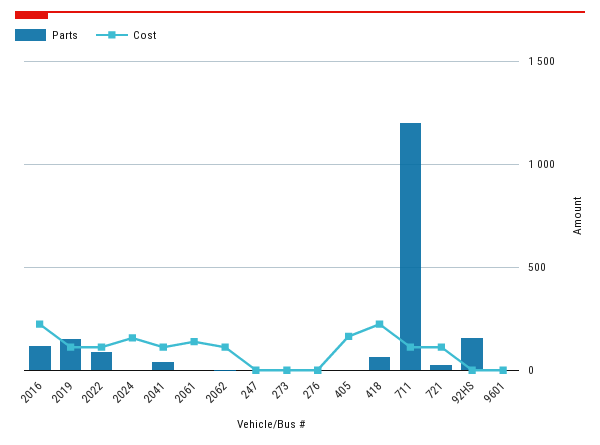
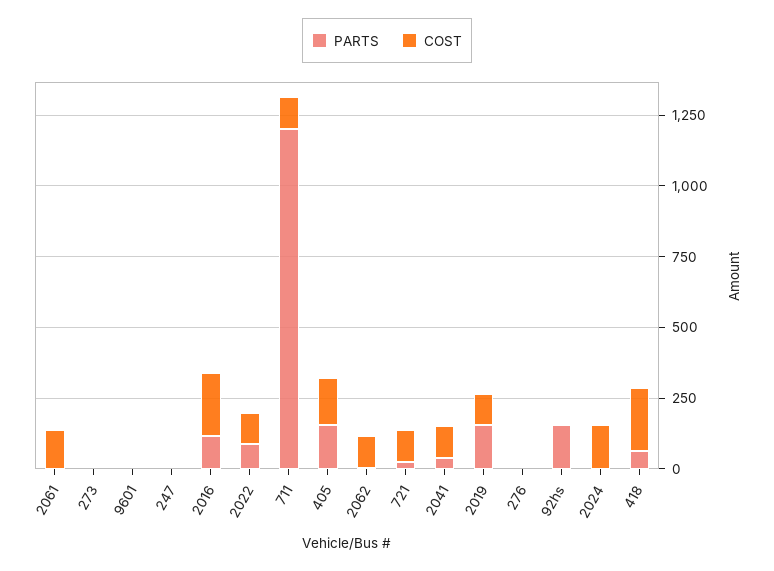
  {
    "Parts": {
      "2016": 100,
      "2019": 150,
      "2022": 100,
      "2024": 0,
      "2041": 50,
      "2061": 0,
      "2062": 0,
      "247": 0,
      "273": 0,
      "276": 0,
-     "405": 0,
+     "405": 150,
      "418": 50,
      "711": 1200,
      "721": 50,
      "92HS": 150,
      "9601": 0
    },
    "Cost": {
      "2016": 200,
      "2019": 100,
      "2022": 100,
      "2024": 150,
      "2041": 100,
      "2061": 150,
      "2062": 100,
      "247": 0,
      "273": 0,
      "276": 0,
      "405": 150,
      "418": 200,
      "711": 100,
      "721": 100,
      "92HS": 0,
      "9601": 0
    }
  }

